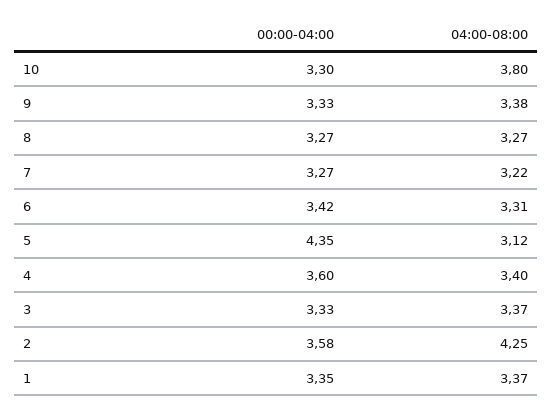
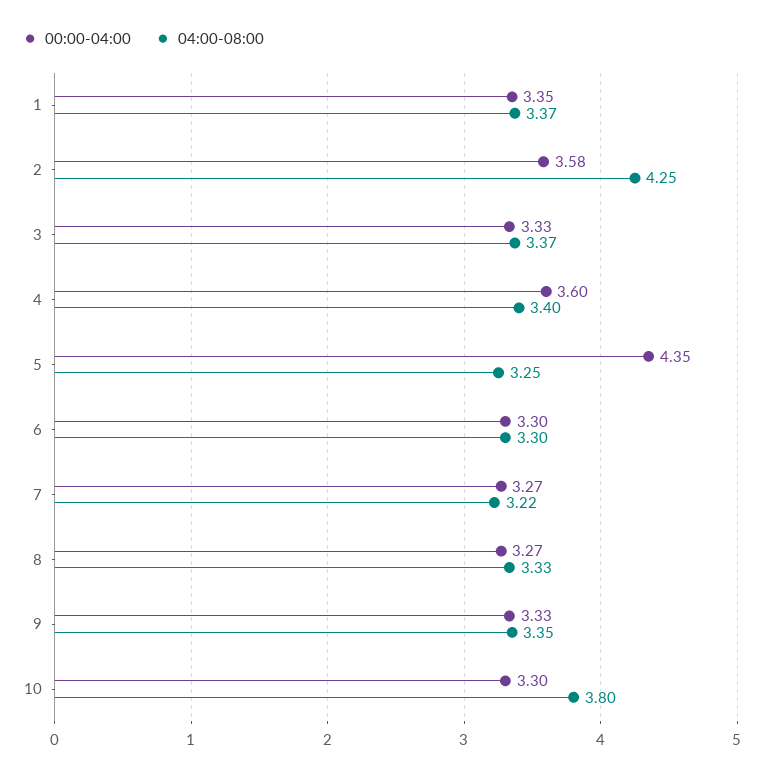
  {
    "00:00-04:00": {
      "10": 3.3,
      "9": 3.33,
      "8": 3.27,
      "7": 3.27,
-     "6": 3.42,
+     "6": 3.3,
      "5": 4.35,
      "4": 3.6,
      "3": 3.33,
      "2": 3.58,
      "1": 3.35
    },
    "04:00-08:00": {
      "10": 3.8,
-     "9": 3.38,
+     "9": 3.35,
-     "8": 3.27,
+     "8": 3.33,
      "7": 3.22,
-     "6": 3.31,
+     "6": 3.3,
-     "5": 3.12,
+     "5": 3.25,
      "4": 3.4,
      "3": 3.37,
      "2": 4.25,
      "1": 3.37
    }
  }

